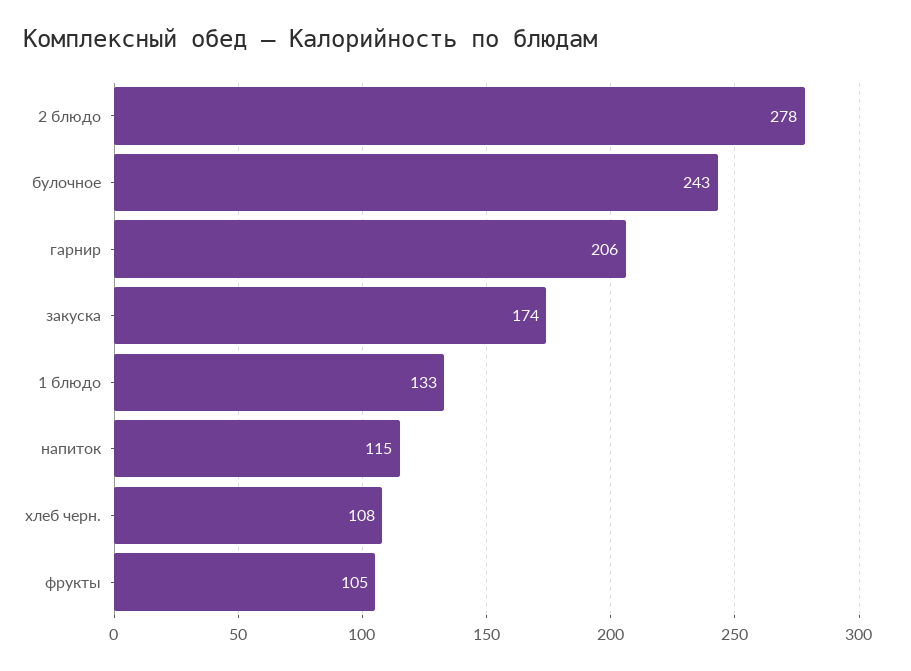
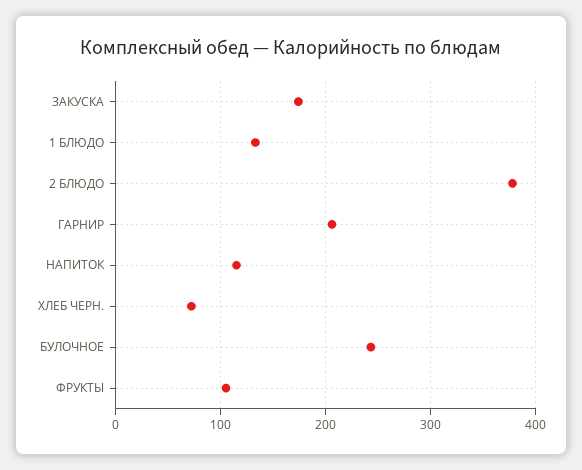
  {
-   "2 блюдо": 278,
+   "2 блюдо": 380,
    "булочное": 243,
    "гарнир": 206,
    "закуска": 174,
    "1 блюдо": 133,
    "напиток": 115,
-   "хлеб черн.": 108,
+   "хлеб черн.": 70,
    "фрукты": 105
  }

